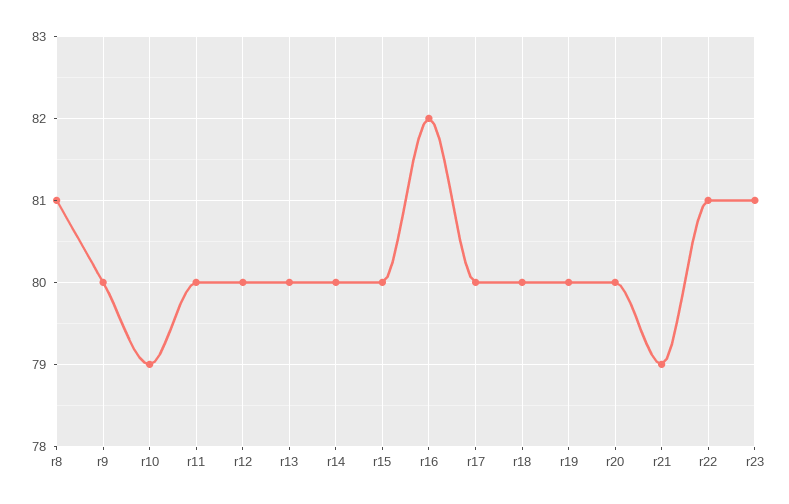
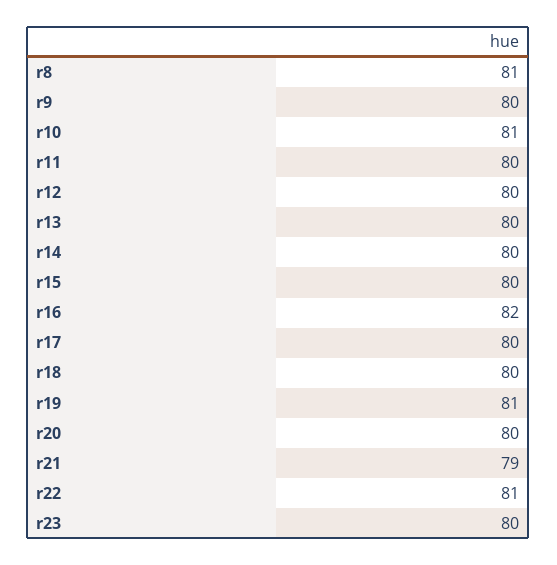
  {
    "r8": 81,
    "r9": 80,
-   "r10": 79,
+   "r10": 81,
    "r11": 80,
    "r12": 80,
    "r13": 80,
    "r14": 80,
    "r15": 80,
    "r16": 82,
    "r17": 80,
    "r18": 80,
-   "r19": 80,
+   "r19": 81,
    "r20": 80,
    "r21": 79,
    "r22": 81,
-   "r23": 81
+   "r23": 80
  }

